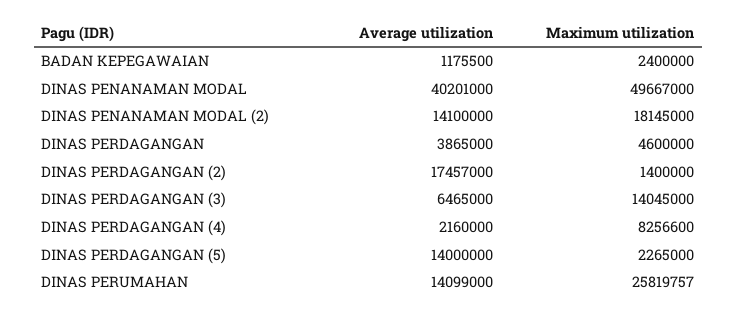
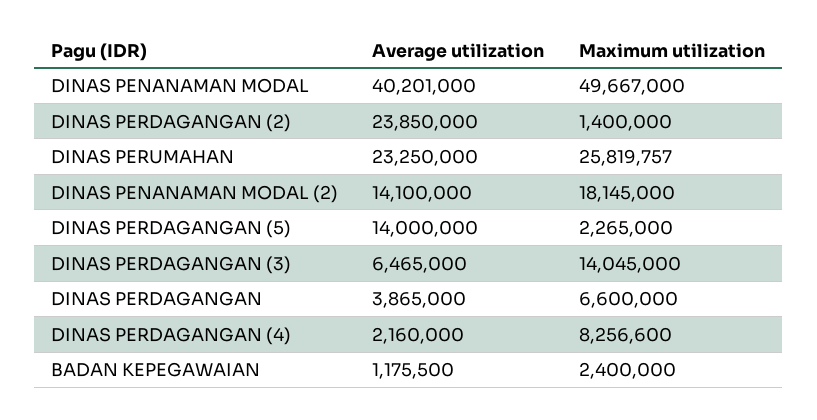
  {
    "Average utilization": {
      "BADAN KEPEGAWAIAN": 1175500,
      "DINAS PENANAMAN MODAL": 40201000,
      "DINAS PENANAMAN MODAL (2)": 14100000,
      "DINAS PERDAGANGAN": 3865000,
-     "DINAS PERDAGANGAN (2)": 17457000,
+     "DINAS PERDAGANGAN (2)": 23850000,
      "DINAS PERDAGANGAN (3)": 6465000,
      "DINAS PERDAGANGAN (4)": 2160000,
      "DINAS PERDAGANGAN (5)": 14000000,
-     "DINAS PERUMAHAN": 14099000
+     "DINAS PERUMAHAN": 23250000
    },
    "Maximum utilization": {
      "BADAN KEPEGAWAIAN": 2400000,
      "DINAS PENANAMAN MODAL": 49667000,
      "DINAS PENANAMAN MODAL (2)": 18145000,
-     "DINAS PERDAGANGAN": 4600000,
+     "DINAS PERDAGANGAN": 6600000,
      "DINAS PERDAGANGAN (2)": 1400000,
      "DINAS PERDAGANGAN (3)": 14045000,
      "DINAS PERDAGANGAN (4)": 8256600,
      "DINAS PERDAGANGAN (5)": 2265000,
      "DINAS PERUMAHAN": 25819757
    }
  }

